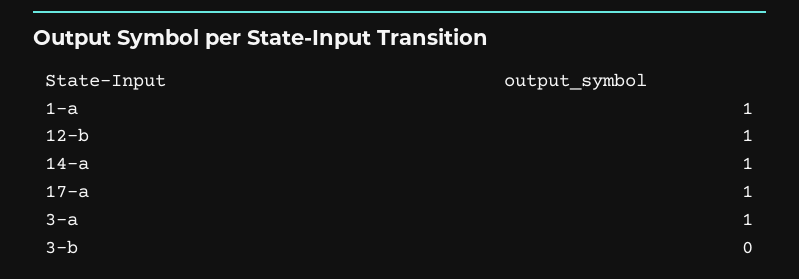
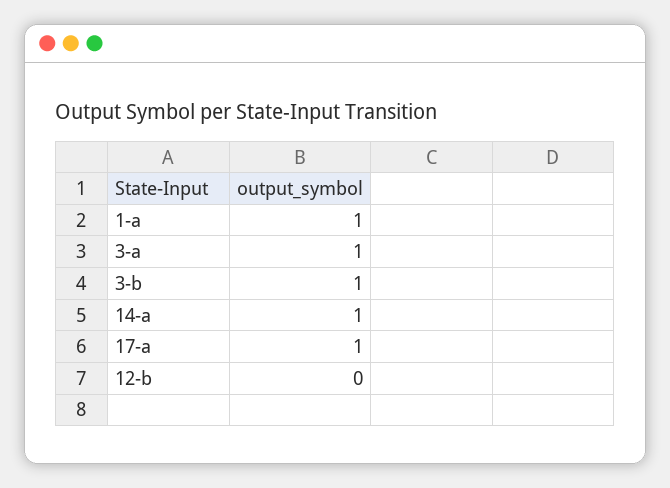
  {
    "1-a": 1,
-   "12-b": 1,
+   "12-b": 0,
    "14-a": 1,
    "17-a": 1,
    "3-a": 1,
-   "3-b": 0
+   "3-b": 1
  }

